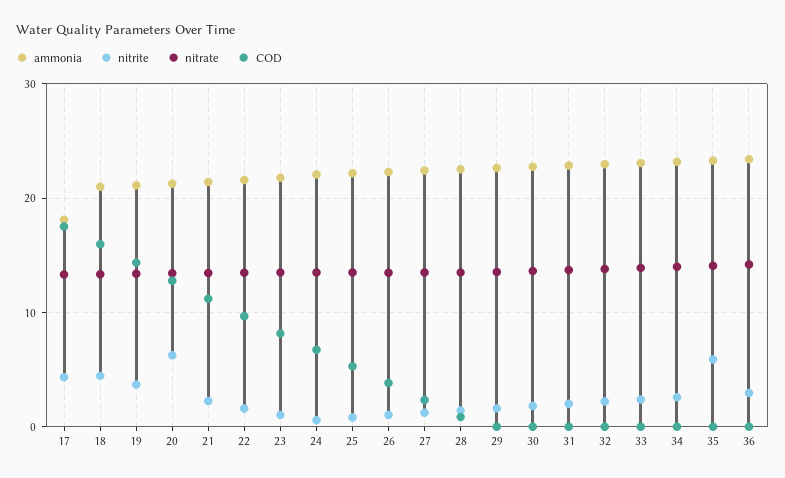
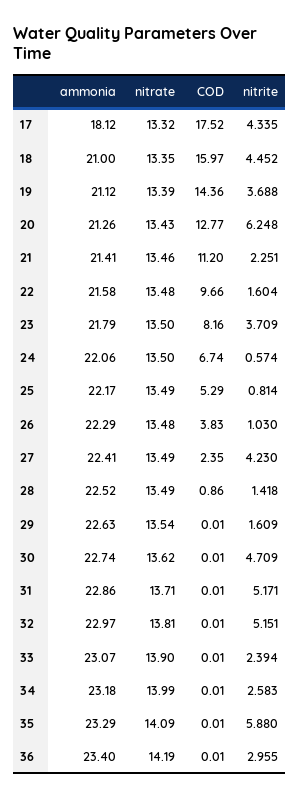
  {
    "ammonia": {
      "17": 18.12,
      "18": 21,
      "19": 21.12,
      "20": 21.26,
      "21": 21.41,
      "22": 21.58,
      "23": 21.79,
      "24": 22.06,
      "25": 22.17,
      "26": 22.29,
      "27": 22.41,
      "28": 22.52,
      "29": 22.63,
      "30": 22.74,
      "31": 22.86,
      "32": 22.97,
      "33": 23.07,
      "34": 23.18,
      "35": 23.29,
      "36": 23.4
    },
    "nitrite": {
      "17": 4.335,
      "18": 4.452,
      "19": 3.688,
      "20": 6.248,
      "21": 2.251,
      "22": 1.604,
-     "23": 1,
+     "23": 3.709,
      "24": 0.574,
      "25": 0.814,
      "26": 1.03,
-     "27": 1,
+     "27": 4.23,
      "28": 1.418,
      "29": 1.609,
-     "30": 2,
+     "30": 4.709,
-     "31": 2,
+     "31": 5.171,
-     "32": 2,
+     "32": 5.151,
      "33": 2.394,
      "34": 2.583,
      "35": 5.88,
      "36": 2.955
    },
    "nitrate": {
      "17": 13.32,
      "18": 13.35,
      "19": 13.39,
      "20": 13.43,
      "21": 13.46,
      "22": 13.48,
      "23": 13.5,
      "24": 13.5,
      "25": 13.49,
      "26": 13.48,
      "27": 13.49,
      "28": 13.49,
      "29": 13.54,
      "30": 13.62,
      "31": 13.71,
      "32": 13.81,
      "33": 13.9,
      "34": 13.99,
      "35": 14.09,
      "36": 14.19
    },
    "COD": {
      "17": 17.52,
      "18": 15.97,
      "19": 14.36,
      "20": 12.77,
      "21": 11.2,
      "22": 9.66,
      "23": 8.16,
      "24": 6.74,
      "25": 5.29,
      "26": 3.83,
      "27": 2.35,
      "28": 0.86,
      "29": 0.01,
      "30": 0.01,
      "31": 0.01,
      "32": 0.01,
      "33": 0.01,
      "34": 0.01,
      "35": 0.01,
      "36": 0.01
    }
  }

